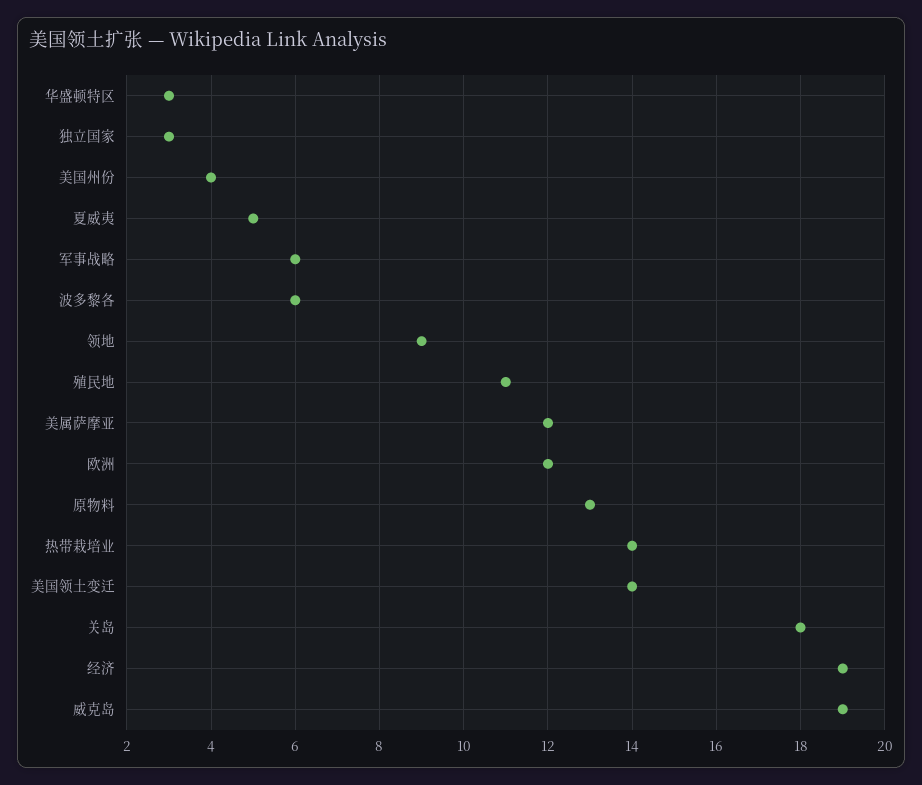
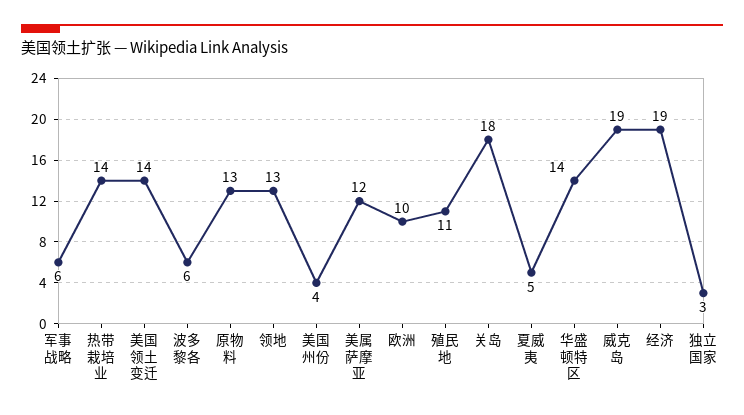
  {
-   "华盛顿特区": 3,
+   "华盛顿特区": 14,
    "独立国家": 3,
    "美国州份": 4,
    "夏威夷": 5,
    "军事战略": 6,
    "波多黎各": 6,
-   "领地": 9,
+   "领地": 13,
    "殖民地": 11,
    "美属萨摩亚": 12,
-   "欧洲": 12,
+   "欧洲": 10,
    "原物料": 13,
    "热带栽培业": 14,
    "美国领土变迁": 14,
    "关岛": 18,
    "经济": 19,
    "威克岛": 19
  }

